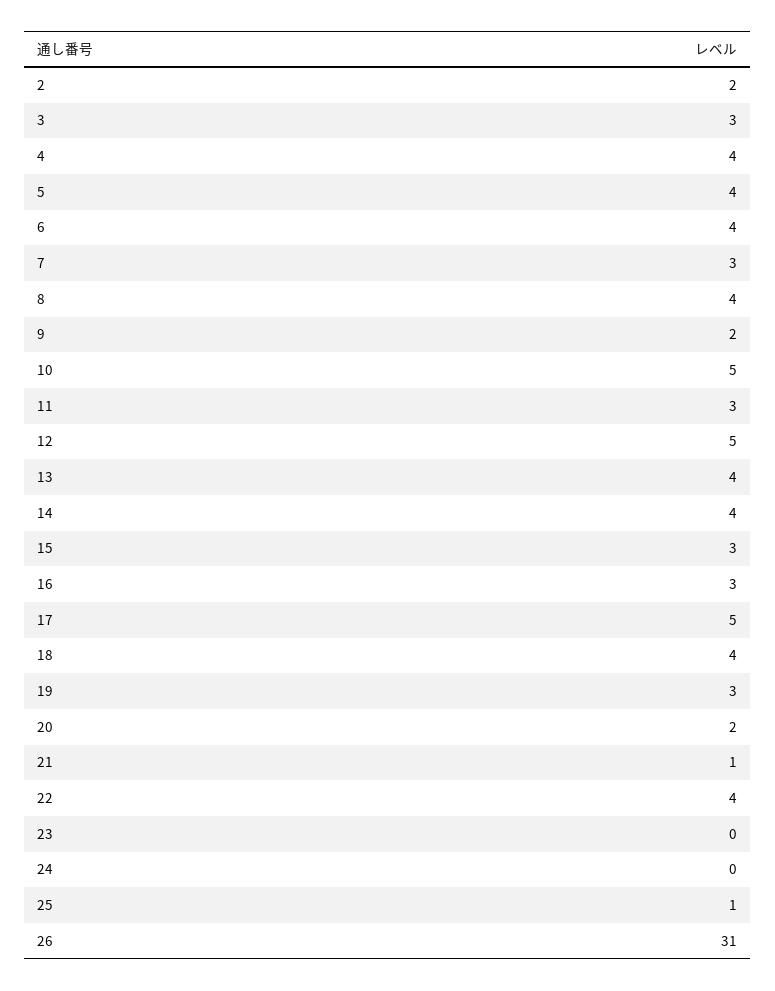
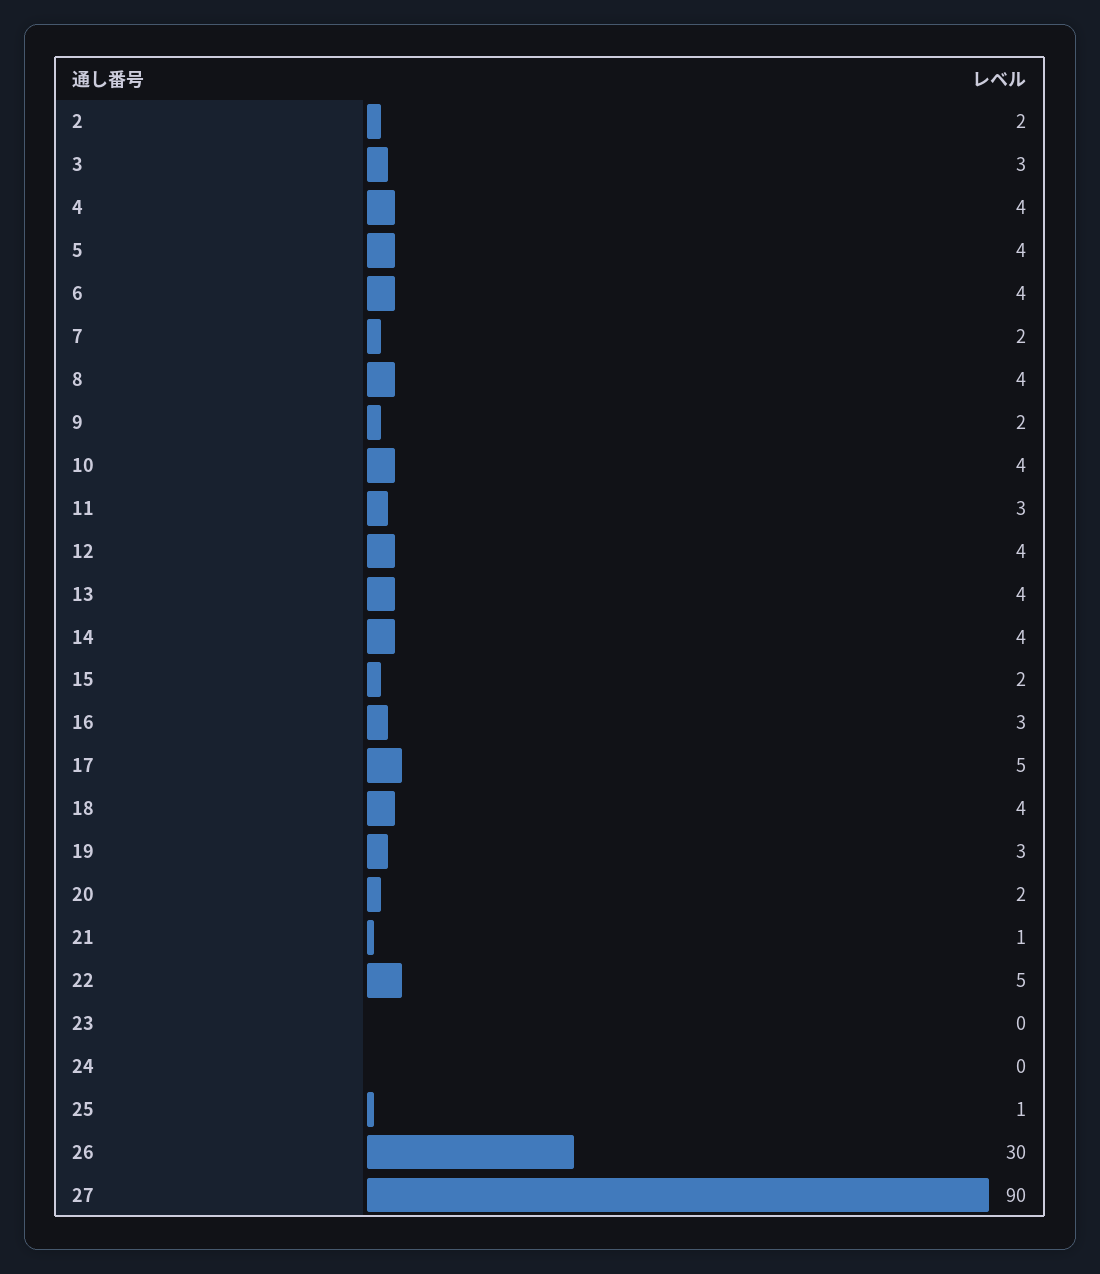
  {
    "2": 2,
    "3": 3,
    "4": 4,
    "5": 4,
    "6": 4,
-   "7": 3,
+   "7": 2,
    "8": 4,
    "9": 2,
-   "10": 5,
+   "10": 4,
    "11": 3,
-   "12": 5,
+   "12": 4,
    "13": 4,
    "14": 4,
-   "15": 3,
+   "15": 2,
    "16": 3,
    "17": 5,
    "18": 4,
    "19": 3,
    "20": 2,
    "21": 1,
-   "22": 4,
+   "22": 5,
    "23": 0,
    "24": 0,
    "25": 1,
-   "26": 31
+   "26": 30,
+   "27": 90
  }

